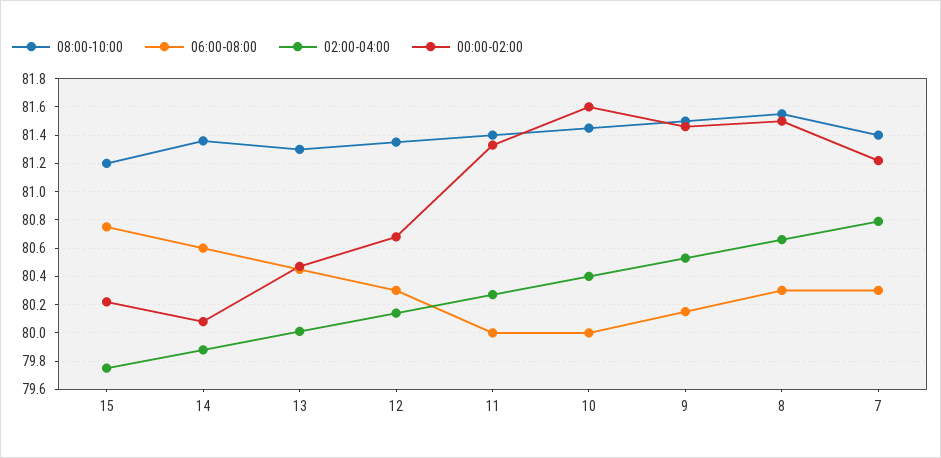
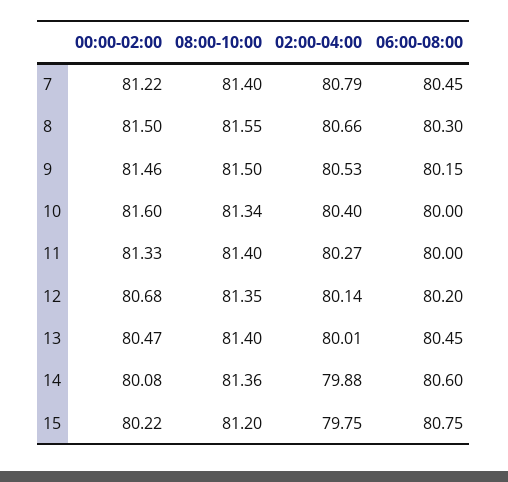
  {
    "08:00-10:00": {
      "15": 81.2,
      "14": 81.36,
-     "13": 81.3,
+     "13": 81.4,
      "12": 81.35,
      "11": 81.4,
-     "10": 81.45,
+     "10": 81.34,
      "9": 81.5,
      "8": 81.55,
      "7": 81.4
    },
    "06:00-08:00": {
      "15": 80.75,
      "14": 80.6,
      "13": 80.45,
-     "12": 80.3,
+     "12": 80.2,
      "11": 80,
      "10": 80,
      "9": 80.15,
      "8": 80.3,
-     "7": 80.3
+     "7": 80.45
    },
    "02:00-04:00": {
      "15": 79.75,
      "14": 79.88,
      "13": 80.01,
      "12": 80.14,
      "11": 80.27,
      "10": 80.4,
      "9": 80.53,
      "8": 80.66,
      "7": 80.79
    },
    "00:00-02:00": {
      "15": 80.22,
      "14": 80.08,
      "13": 80.47,
      "12": 80.68,
      "11": 81.33,
      "10": 81.6,
      "9": 81.46,
      "8": 81.5,
      "7": 81.22
    }
  }

